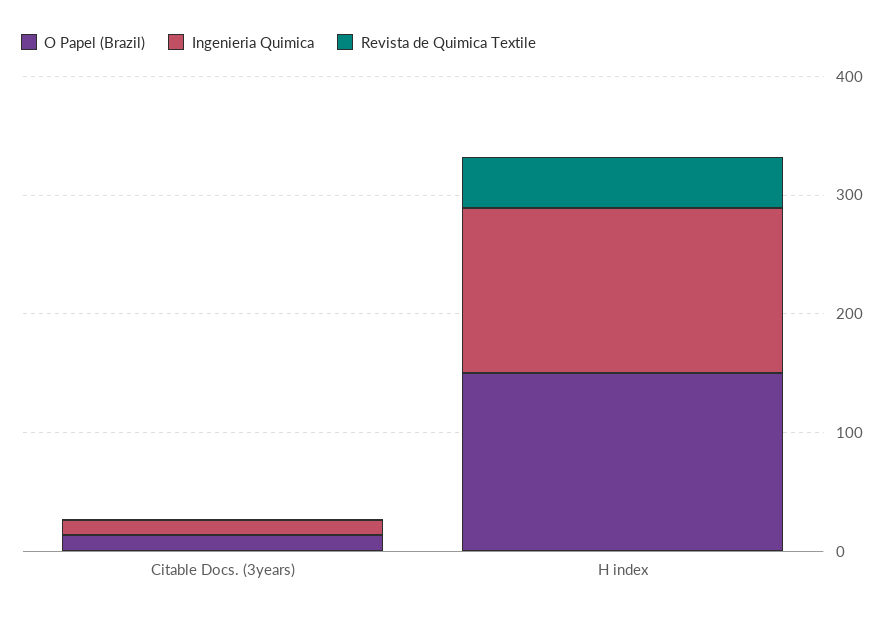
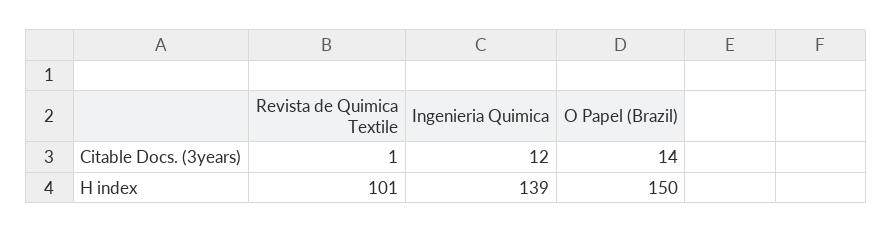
  {
    "O Papel (Brazil)": {
      "Citable Docs. (3years)": 14,
      "H index": 150
    },
    "Ingenieria Quimica": {
      "Citable Docs. (3years)": 12,
      "H index": 139
    },
    "Revista de Quimica Textile": {
      "Citable Docs. (3years)": 1,
-     "H index": 40
+     "H index": 101
    }
  }

